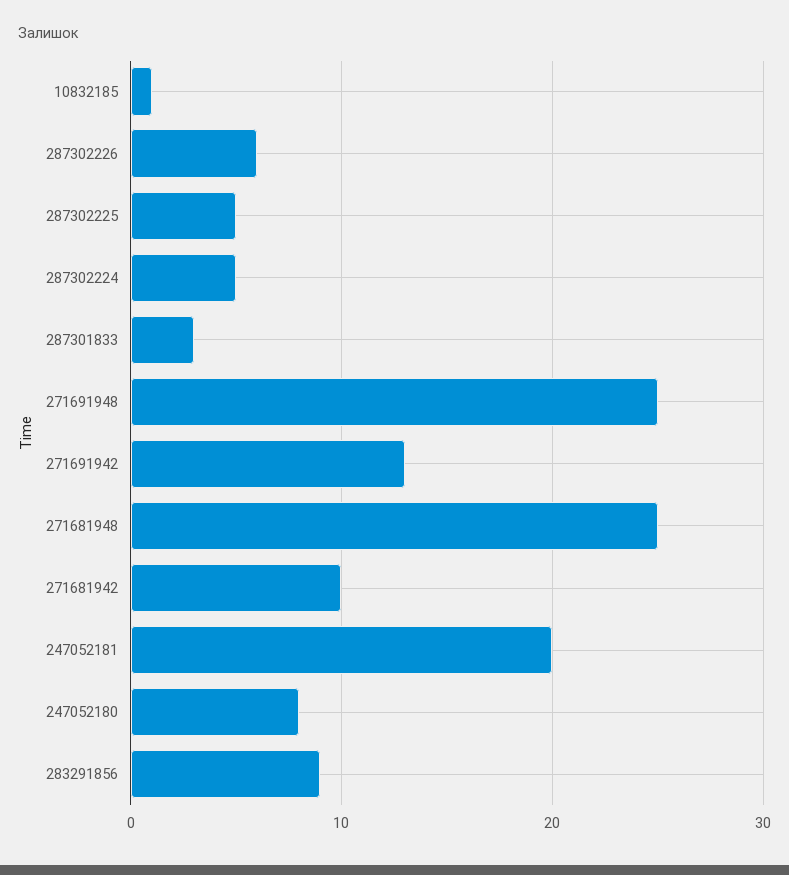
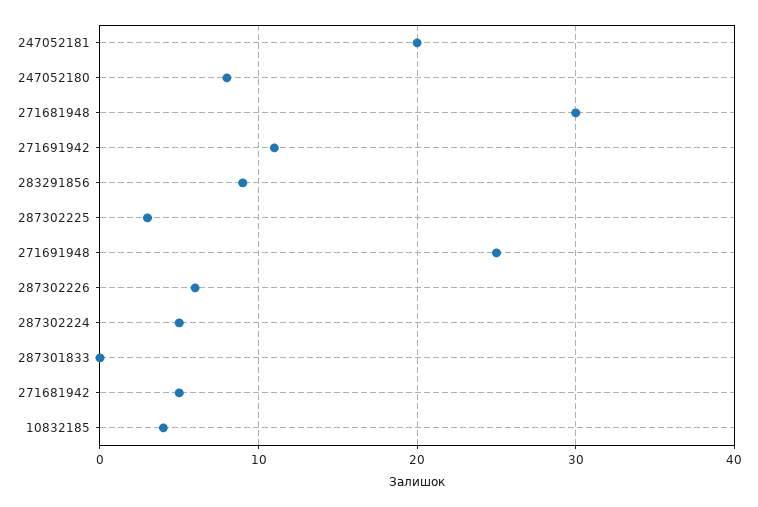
  {
-   "10832185": 1,
+   "10832185": 4,
    "287302226": 6,
-   "287302225": 5,
+   "287302225": 3,
    "287302224": 5,
-   "287301833": 3,
+   "287301833": 0,
    "271691948": 25,
-   "271691942": 13,
+   "271691942": 11,
-   "271681948": 25,
+   "271681948": 30,
-   "271681942": 10,
+   "271681942": 5,
    "247052181": 20,
    "247052180": 8,
    "283291856": 9
  }

